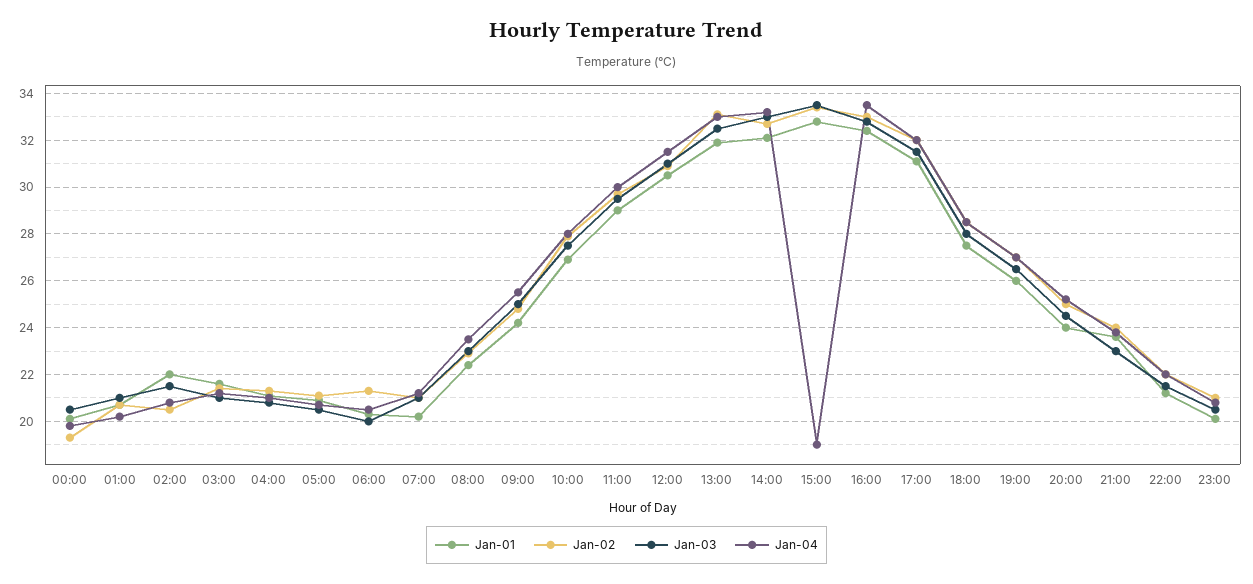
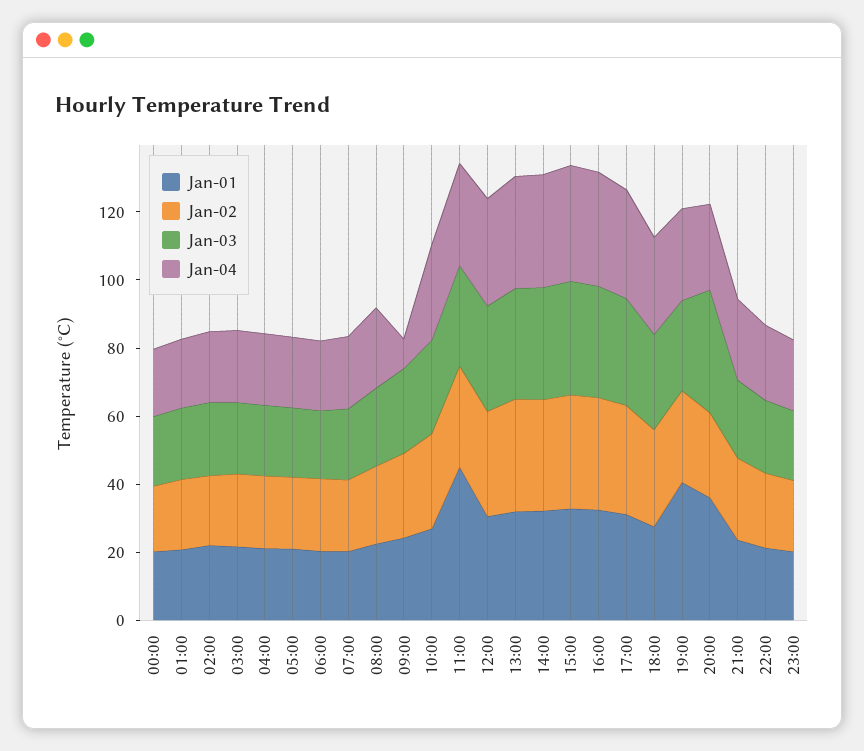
  {
    "Jan-01": {
      "00:00": 20,
      "01:00": 20.5,
      "02:00": 22,
      "03:00": 21.5,
      "04:00": 21,
      "05:00": 21,
      "06:00": 20.5,
      "07:00": 20,
      "08:00": 22.5,
      "09:00": 24,
      "10:00": 27,
-     "11:00": 29,
+     "11:00": 45,
      "12:00": 30.5,
      "13:00": 32,
      "14:00": 32,
      "15:00": 33,
      "16:00": 32.5,
      "17:00": 31,
      "18:00": 27.5,
-     "19:00": 26,
+     "19:00": 40,
-     "20:00": 24,
+     "20:00": 35,
      "21:00": 23.5,
      "22:00": 21,
      "23:00": 20
    },
    "Jan-02": {
      "00:00": 19.5,
      "01:00": 20.5,
      "02:00": 20.5,
      "03:00": 21.5,
      "04:00": 21.5,
      "05:00": 21,
      "06:00": 21.5,
      "07:00": 21,
      "08:00": 23,
      "09:00": 25,
      "10:00": 28,
      "11:00": 29.5,
      "12:00": 31,
      "13:00": 33,
      "14:00": 32.5,
      "15:00": 33.5,
      "16:00": 33,
      "17:00": 32,
      "18:00": 28.5,
      "19:00": 27,
      "20:00": 25,
      "21:00": 24,
      "22:00": 22,
      "23:00": 21
    },
    "Jan-03": {
      "00:00": 20.5,
      "01:00": 21,
      "02:00": 21.5,
      "03:00": 21,
      "04:00": 21,
      "05:00": 20.5,
      "06:00": 20,
      "07:00": 21,
      "08:00": 23,
      "09:00": 25,
      "10:00": 27.5,
      "11:00": 29.5,
      "12:00": 31,
      "13:00": 32.5,
      "14:00": 33,
      "15:00": 33.5,
      "16:00": 33,
      "17:00": 31.5,
      "18:00": 28,
      "19:00": 26.5,
-     "20:00": 24.5,
+     "20:00": 35,
      "21:00": 23,
      "22:00": 21.5,
      "23:00": 20.5
    },
    "Jan-04": {
      "00:00": 20,
      "01:00": 20,
      "02:00": 21,
      "03:00": 21,
      "04:00": 21,
      "05:00": 20.5,
      "06:00": 20.5,
      "07:00": 21,
      "08:00": 23.5,
-     "09:00": 25.5,
+     "09:00": 10,
      "10:00": 28,
      "11:00": 30,
      "12:00": 31.5,
      "13:00": 33,
      "14:00": 33,
-     "15:00": 19,
+     "15:00": 35,
      "16:00": 33.5,
      "17:00": 32,
      "18:00": 28.5,
      "19:00": 27,
      "20:00": 25,
      "21:00": 24,
      "22:00": 22,
      "23:00": 21
    }
  }

